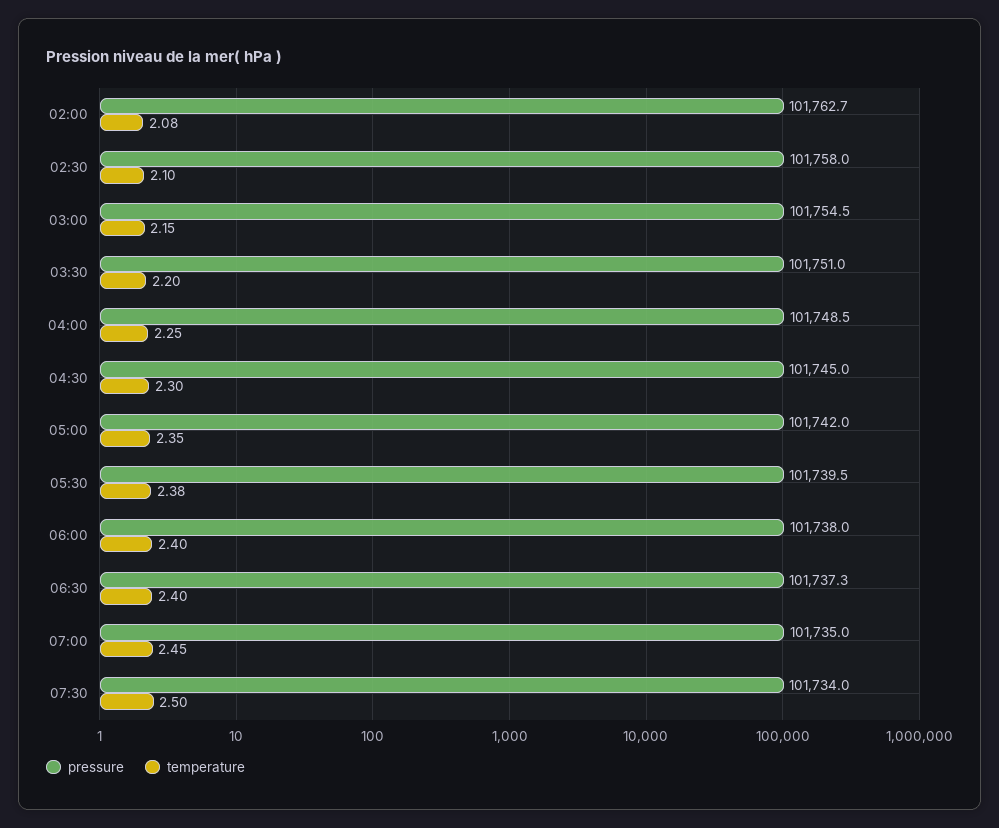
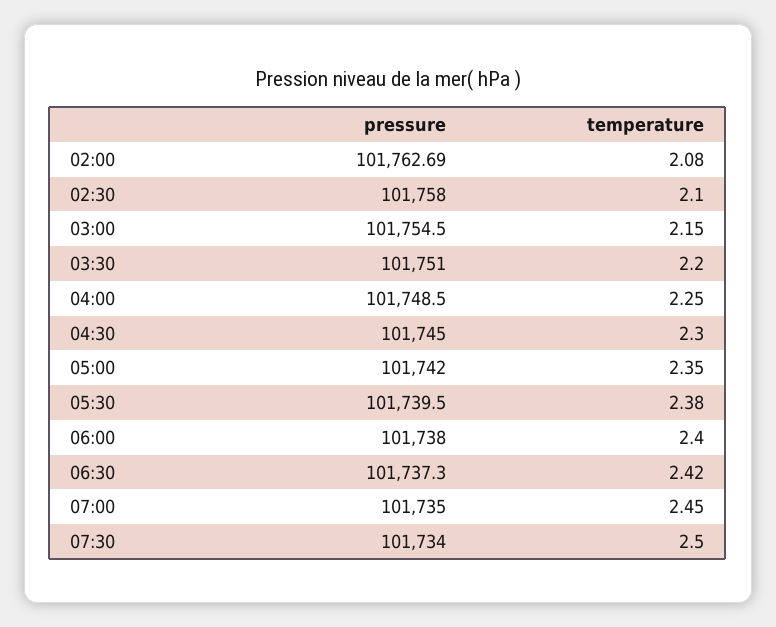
  {
    "pressure": {
      "02:00": 101762.69,
      "02:30": 101758,
      "03:00": 101754.5,
      "03:30": 101751,
      "04:00": 101748.5,
      "04:30": 101745,
      "05:00": 101742,
      "05:30": 101739.5,
      "06:00": 101738,
      "06:30": 101737.3,
      "07:00": 101735,
      "07:30": 101734
    },
    "temperature": {
      "02:00": 2.08,
      "02:30": 2.1,
      "03:00": 2.15,
      "03:30": 2.2,
      "04:00": 2.25,
      "04:30": 2.3,
      "05:00": 2.35,
      "05:30": 2.38,
      "06:00": 2.4,
-     "06:30": 2.4,
+     "06:30": 2.42,
      "07:00": 2.45,
      "07:30": 2.5
    }
  }

